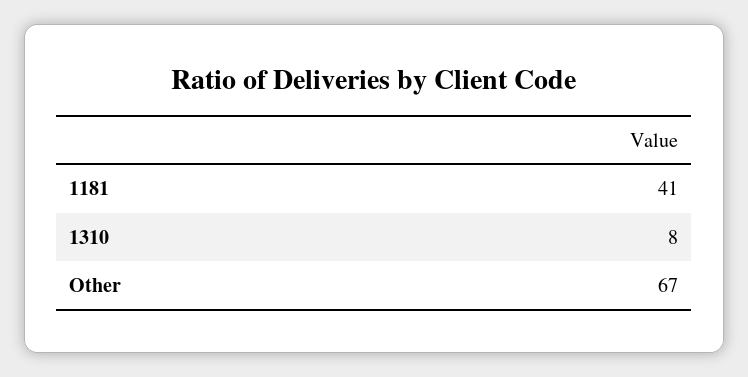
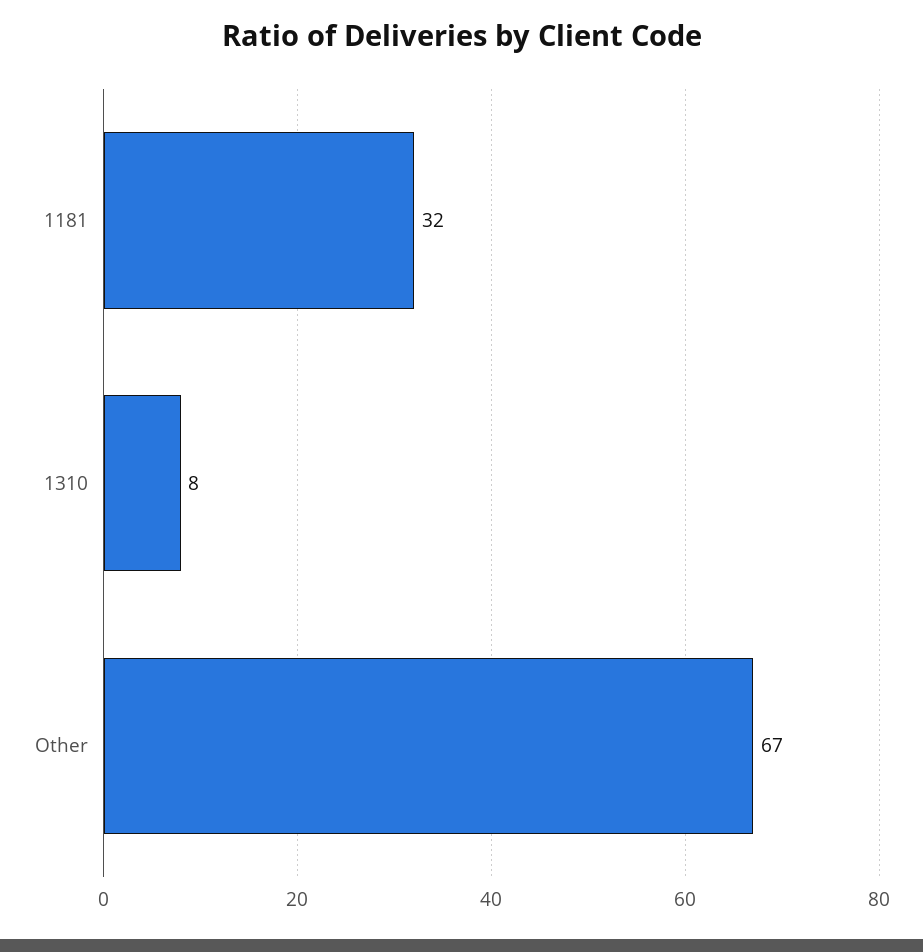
  {
-   "1181": 41,
+   "1181": 32,
    "1310": 8,
    "Other": 67
  }

